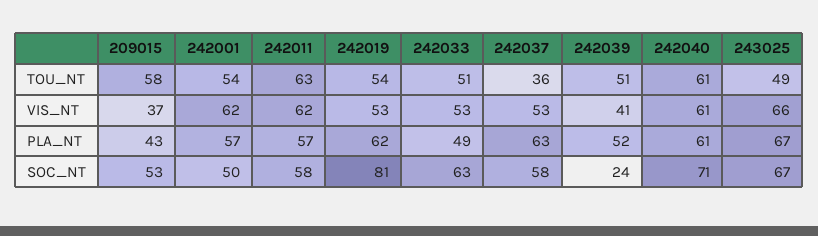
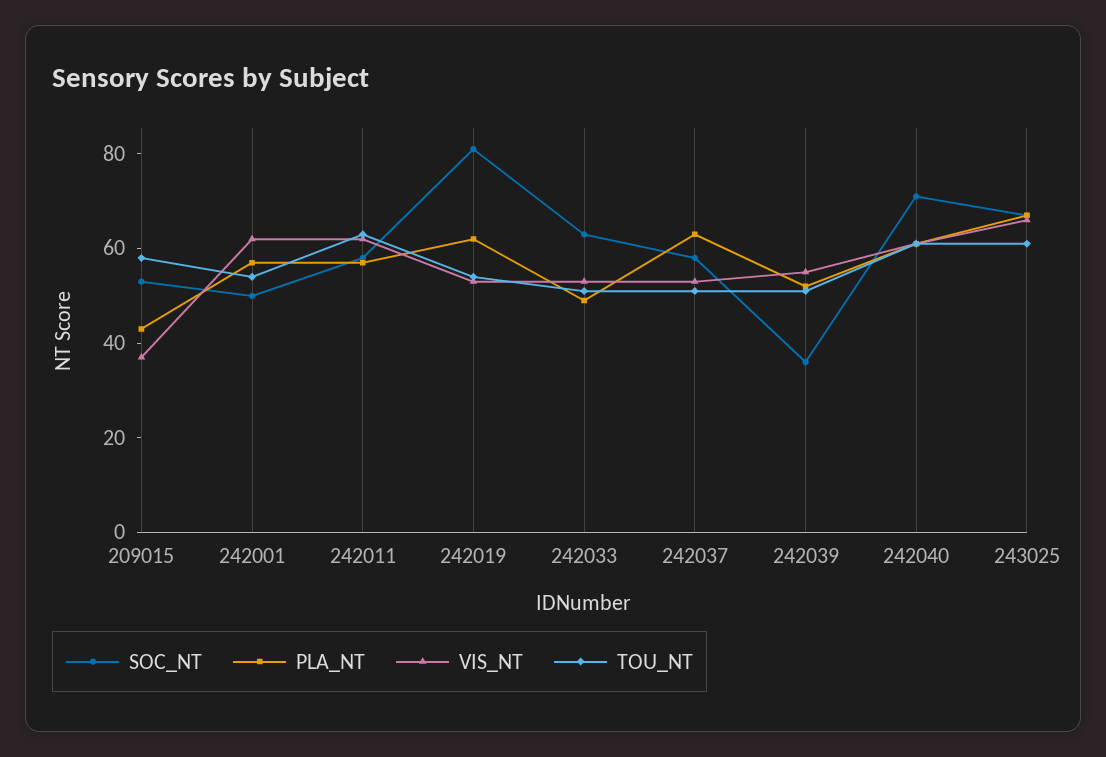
  {
    "TOU_NT": {
      "209015": 58,
      "242001": 54,
      "242011": 63,
      "242019": 54,
      "242033": 51,
-     "242037": 36,
+     "242037": 50,
      "242039": 51,
      "242040": 61,
-     "243025": 49
+     "243025": 60
    },
    "VIS_NT": {
      "209015": 37,
      "242001": 62,
      "242011": 62,
      "242019": 53,
      "242033": 53,
      "242037": 53,
-     "242039": 41,
+     "242039": 55,
      "242040": 61,
      "243025": 66
    },
    "PLA_NT": {
      "209015": 43,
      "242001": 57,
      "242011": 57,
      "242019": 62,
      "242033": 49,
      "242037": 63,
      "242039": 52,
      "242040": 61,
      "243025": 67
    },
    "SOC_NT": {
      "209015": 53,
      "242001": 50,
      "242011": 58,
      "242019": 81,
      "242033": 63,
      "242037": 58,
-     "242039": 24,
+     "242039": 35,
      "242040": 71,
      "243025": 67
    }
  }

